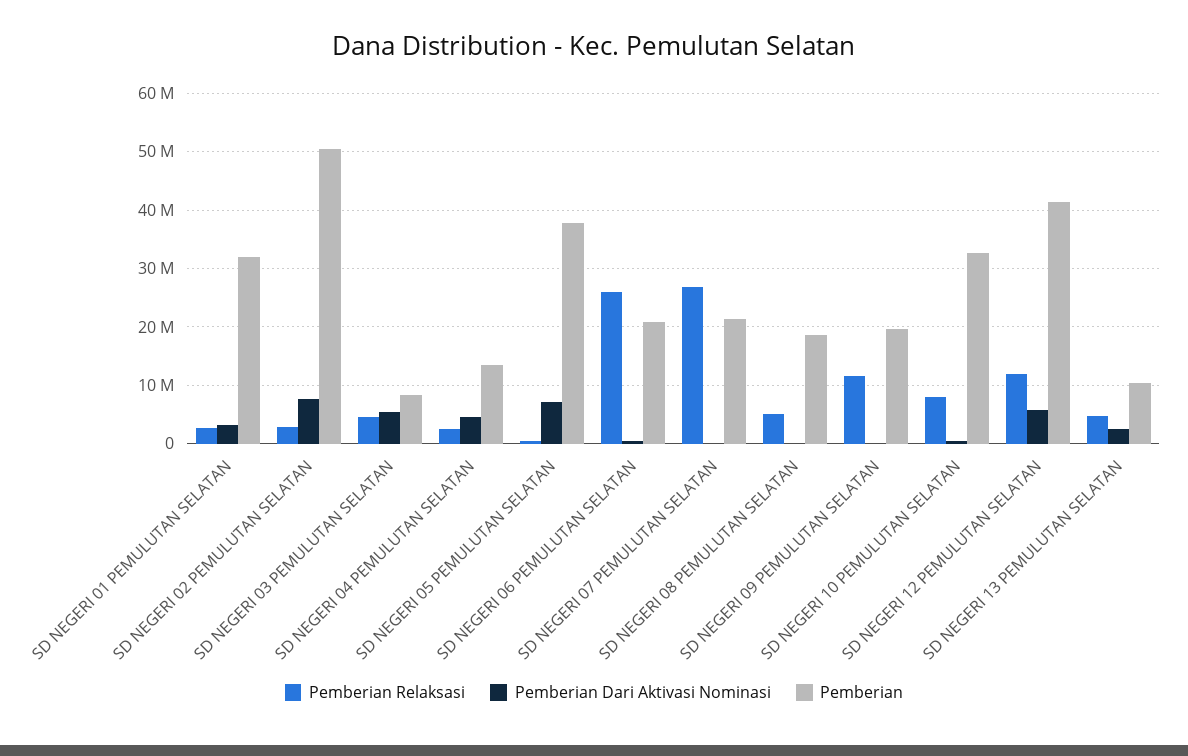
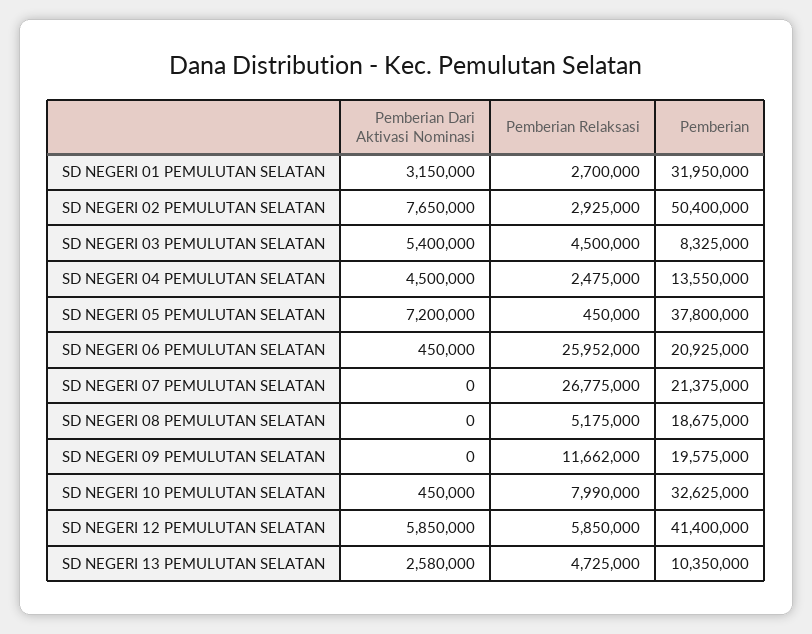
  {
    "Pemberian Relaksasi": {
      "SD NEGERI 01 PEMULUTAN SELATAN": 2700000,
      "SD NEGERI 02 PEMULUTAN SELATAN": 2925000,
      "SD NEGERI 03 PEMULUTAN SELATAN": 4500000,
      "SD NEGERI 04 PEMULUTAN SELATAN": 2475000,
      "SD NEGERI 05 PEMULUTAN SELATAN": 450000,
      "SD NEGERI 06 PEMULUTAN SELATAN": 25952000,
      "SD NEGERI 07 PEMULUTAN SELATAN": 26775000,
      "SD NEGERI 08 PEMULUTAN SELATAN": 5175000,
      "SD NEGERI 09 PEMULUTAN SELATAN": 11662000,
      "SD NEGERI 10 PEMULUTAN SELATAN": 7990000,
-     "SD NEGERI 12 PEMULUTAN SELATAN": 12000000,
+     "SD NEGERI 12 PEMULUTAN SELATAN": 5850000,
      "SD NEGERI 13 PEMULUTAN SELATAN": 4725000
    },
    "Pemberian Dari Aktivasi Nominasi": {
      "SD NEGERI 01 PEMULUTAN SELATAN": 3150000,
      "SD NEGERI 02 PEMULUTAN SELATAN": 7650000,
      "SD NEGERI 03 PEMULUTAN SELATAN": 5400000,
      "SD NEGERI 04 PEMULUTAN SELATAN": 4500000,
      "SD NEGERI 05 PEMULUTAN SELATAN": 7200000,
      "SD NEGERI 06 PEMULUTAN SELATAN": 450000,
      "SD NEGERI 07 PEMULUTAN SELATAN": 0,
      "SD NEGERI 08 PEMULUTAN SELATAN": 0,
      "SD NEGERI 09 PEMULUTAN SELATAN": 0,
      "SD NEGERI 10 PEMULUTAN SELATAN": 450000,
      "SD NEGERI 12 PEMULUTAN SELATAN": 5850000,
      "SD NEGERI 13 PEMULUTAN SELATAN": 2580000
    },
    "Pemberian": {
      "SD NEGERI 01 PEMULUTAN SELATAN": 31950000,
      "SD NEGERI 02 PEMULUTAN SELATAN": 50400000,
      "SD NEGERI 03 PEMULUTAN SELATAN": 8325000,
      "SD NEGERI 04 PEMULUTAN SELATAN": 13550000,
      "SD NEGERI 05 PEMULUTAN SELATAN": 37800000,
      "SD NEGERI 06 PEMULUTAN SELATAN": 20925000,
      "SD NEGERI 07 PEMULUTAN SELATAN": 21375000,
      "SD NEGERI 08 PEMULUTAN SELATAN": 18675000,
      "SD NEGERI 09 PEMULUTAN SELATAN": 19575000,
      "SD NEGERI 10 PEMULUTAN SELATAN": 32625000,
      "SD NEGERI 12 PEMULUTAN SELATAN": 41400000,
      "SD NEGERI 13 PEMULUTAN SELATAN": 10350000
    }
  }

